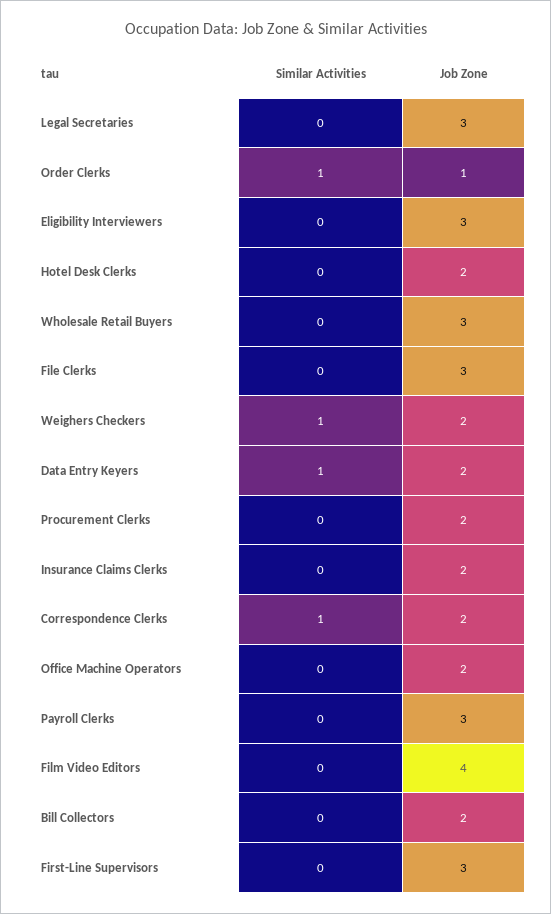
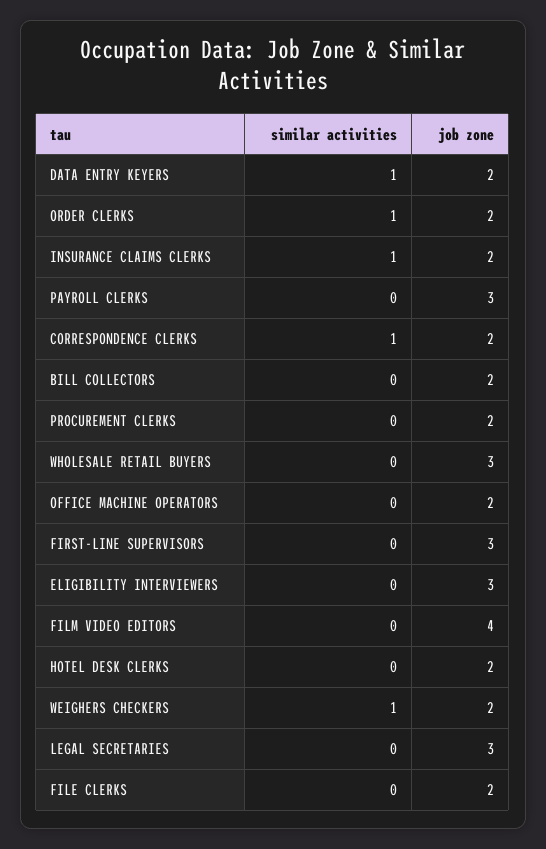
  {
    "Similar Activities": {
      "Legal Secretaries": 0,
      "Order Clerks": 1,
      "Eligibility Interviewers": 0,
      "Hotel Desk Clerks": 0,
      "Wholesale Retail Buyers": 0,
      "File Clerks": 0,
      "Weighers Checkers": 1,
      "Data Entry Keyers": 1,
      "Procurement Clerks": 0,
-     "Insurance Claims Clerks": 0,
+     "Insurance Claims Clerks": 1,
      "Correspondence Clerks": 1,
      "Office Machine Operators": 0,
      "Payroll Clerks": 0,
      "Film Video Editors": 0,
      "Bill Collectors": 0,
      "First-Line Supervisors": 0
    },
    "Job Zone": {
      "Legal Secretaries": 3,
-     "Order Clerks": 1,
+     "Order Clerks": 2,
      "Eligibility Interviewers": 3,
      "Hotel Desk Clerks": 2,
      "Wholesale Retail Buyers": 3,
-     "File Clerks": 3,
+     "File Clerks": 2,
      "Weighers Checkers": 2,
      "Data Entry Keyers": 2,
      "Procurement Clerks": 2,
      "Insurance Claims Clerks": 2,
      "Correspondence Clerks": 2,
      "Office Machine Operators": 2,
      "Payroll Clerks": 3,
      "Film Video Editors": 4,
      "Bill Collectors": 2,
      "First-Line Supervisors": 3
    }
  }

